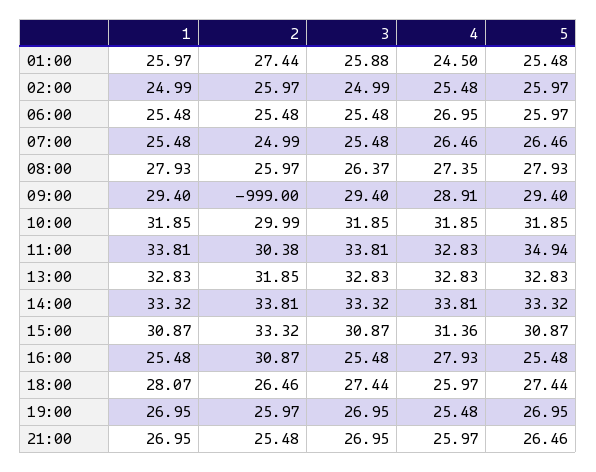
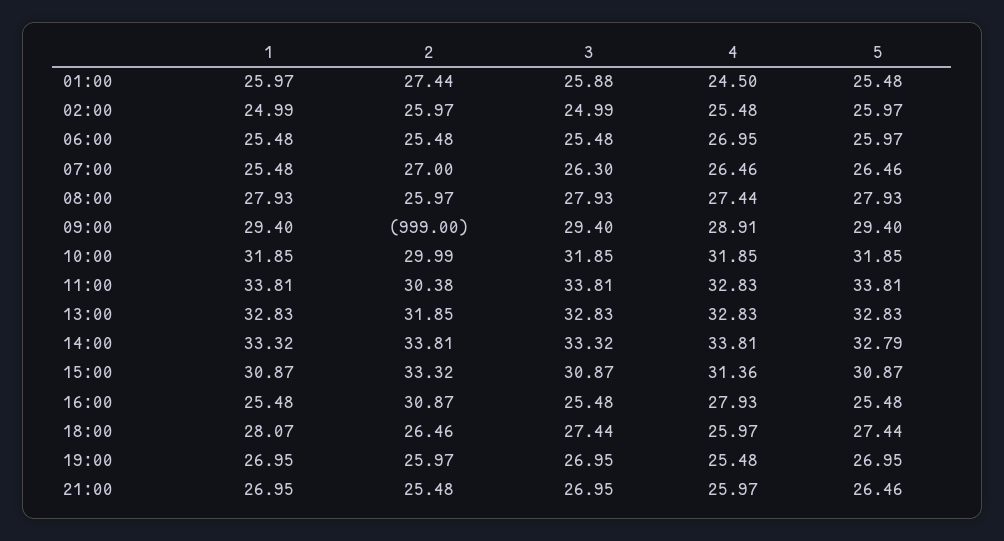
  {
    "1": {
      "01:00": 25.97,
      "02:00": 24.99,
      "06:00": 25.48,
      "07:00": 25.48,
      "08:00": 27.93,
      "09:00": 29.4,
      "10:00": 31.85,
      "11:00": 33.81,
      "13:00": 32.83,
      "14:00": 33.32,
      "15:00": 30.87,
      "16:00": 25.48,
      "18:00": 28.07,
      "19:00": 26.95,
      "21:00": 26.95
    },
    "2": {
      "01:00": 27.44,
      "02:00": 25.97,
      "06:00": 25.48,
-     "07:00": 24.99,
+     "07:00": 27,
      "08:00": 25.97,
      "09:00": -999,
      "10:00": 29.99,
      "11:00": 30.38,
      "13:00": 31.85,
      "14:00": 33.81,
      "15:00": 33.32,
      "16:00": 30.87,
      "18:00": 26.46,
      "19:00": 25.97,
      "21:00": 25.48
    },
    "3": {
      "01:00": 25.88,
      "02:00": 24.99,
      "06:00": 25.48,
-     "07:00": 25.48,
+     "07:00": 26.3,
-     "08:00": 26.37,
+     "08:00": 27.93,
      "09:00": 29.4,
      "10:00": 31.85,
      "11:00": 33.81,
      "13:00": 32.83,
      "14:00": 33.32,
      "15:00": 30.87,
      "16:00": 25.48,
      "18:00": 27.44,
      "19:00": 26.95,
      "21:00": 26.95
    },
    "4": {
      "01:00": 24.5,
      "02:00": 25.48,
      "06:00": 26.95,
      "07:00": 26.46,
-     "08:00": 27.35,
+     "08:00": 27.44,
      "09:00": 28.91,
      "10:00": 31.85,
      "11:00": 32.83,
      "13:00": 32.83,
      "14:00": 33.81,
      "15:00": 31.36,
      "16:00": 27.93,
      "18:00": 25.97,
      "19:00": 25.48,
      "21:00": 25.97
    },
    "5": {
      "01:00": 25.48,
      "02:00": 25.97,
      "06:00": 25.97,
      "07:00": 26.46,
      "08:00": 27.93,
      "09:00": 29.4,
      "10:00": 31.85,
-     "11:00": 34.94,
+     "11:00": 33.81,
      "13:00": 32.83,
-     "14:00": 33.32,
+     "14:00": 32.79,
      "15:00": 30.87,
      "16:00": 25.48,
      "18:00": 27.44,
      "19:00": 26.95,
      "21:00": 26.46
    }
  }

